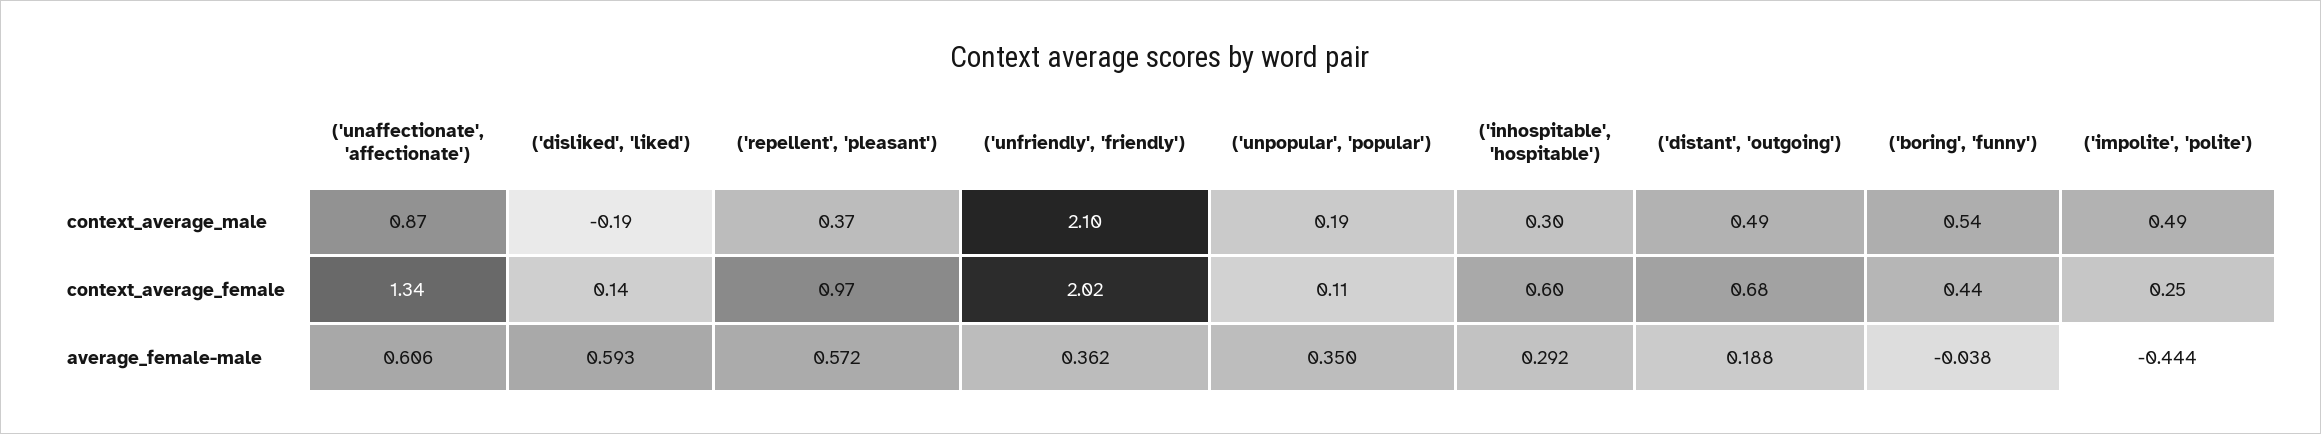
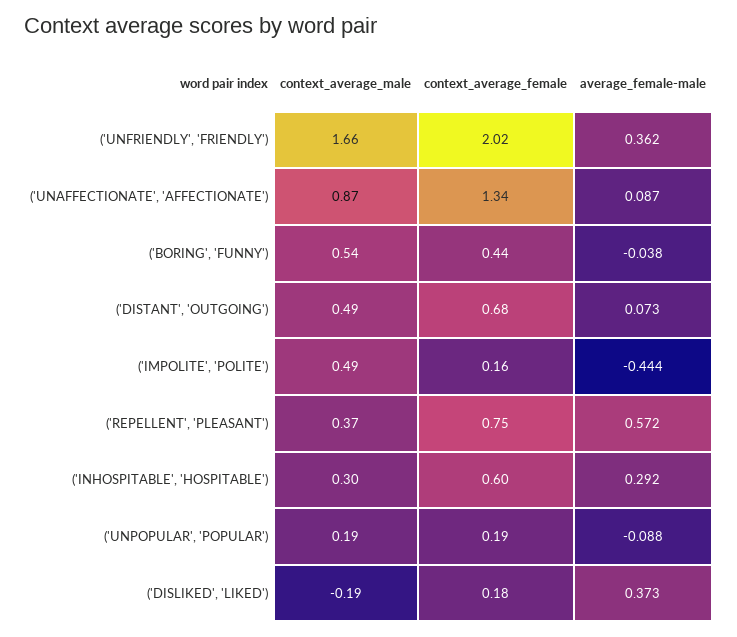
  {
    "('unaffectionate', 'affectionate')": {
      "context_average_male": 0.87,
      "context_average_female": 1.34,
-     "average_female-male": 0.606
+     "average_female-male": 0.087
    },
    "('disliked', 'liked')": {
      "context_average_male": -0.19,
-     "context_average_female": 0.14,
+     "context_average_female": 0.18,
-     "average_female-male": 0.593
+     "average_female-male": 0.373
    },
    "('repellent', 'pleasant')": {
      "context_average_male": 0.37,
-     "context_average_female": 0.97,
+     "context_average_female": 0.75,
      "average_female-male": 0.572
    },
    "('unfriendly', 'friendly')": {
-     "context_average_male": 2.1,
+     "context_average_male": 1.66,
      "context_average_female": 2.02,
      "average_female-male": 0.362
    },
    "('unpopular', 'popular')": {
      "context_average_male": 0.19,
-     "context_average_female": 0.11,
+     "context_average_female": 0.19,
-     "average_female-male": 0.35
+     "average_female-male": -0.088
    },
    "('inhospitable', 'hospitable')": {
      "context_average_male": 0.3,
      "context_average_female": 0.6,
      "average_female-male": 0.292
    },
    "('distant', 'outgoing')": {
      "context_average_male": 0.49,
      "context_average_female": 0.68,
-     "average_female-male": 0.188
+     "average_female-male": 0.073
    },
    "('boring', 'funny')": {
      "context_average_male": 0.54,
      "context_average_female": 0.44,
      "average_female-male": -0.038
    },
    "('impolite', 'polite')": {
      "context_average_male": 0.49,
-     "context_average_female": 0.25,
+     "context_average_female": 0.16,
      "average_female-male": -0.444
    }
  }

